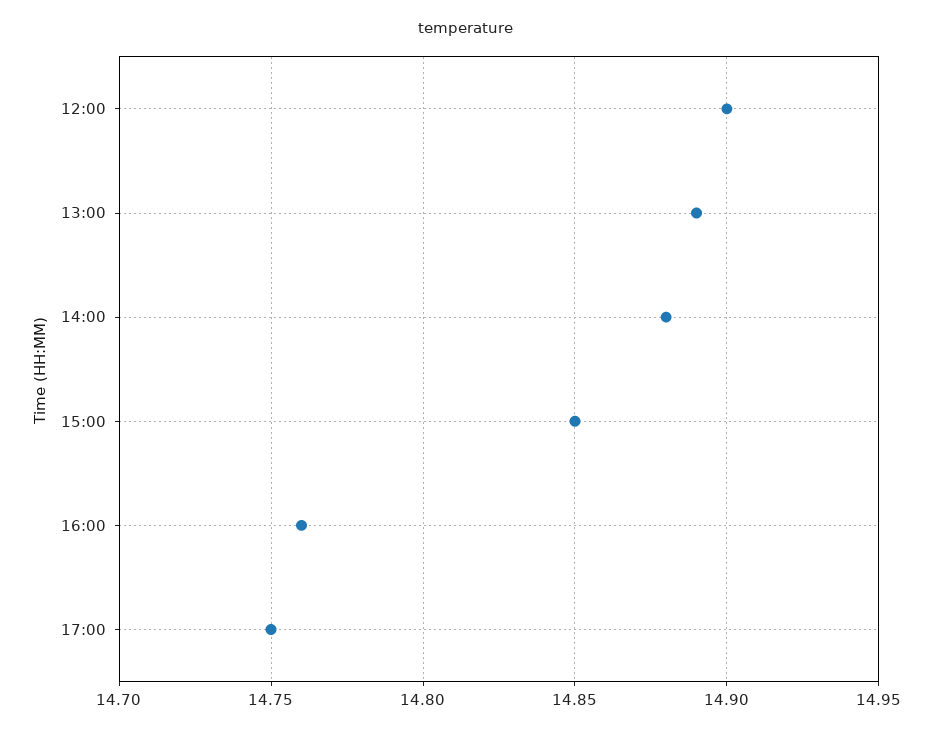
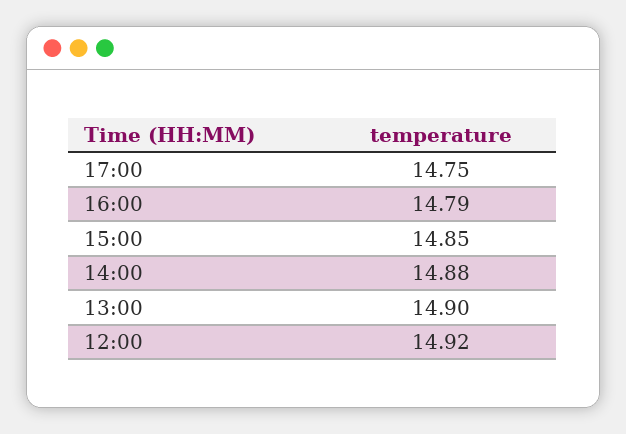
  {
-   "12:00": 14.9,
+   "12:00": 14.92,
-   "13:00": 14.89,
+   "13:00": 14.9,
    "14:00": 14.88,
    "15:00": 14.85,
-   "16:00": 14.76,
+   "16:00": 14.79,
    "17:00": 14.75
  }

